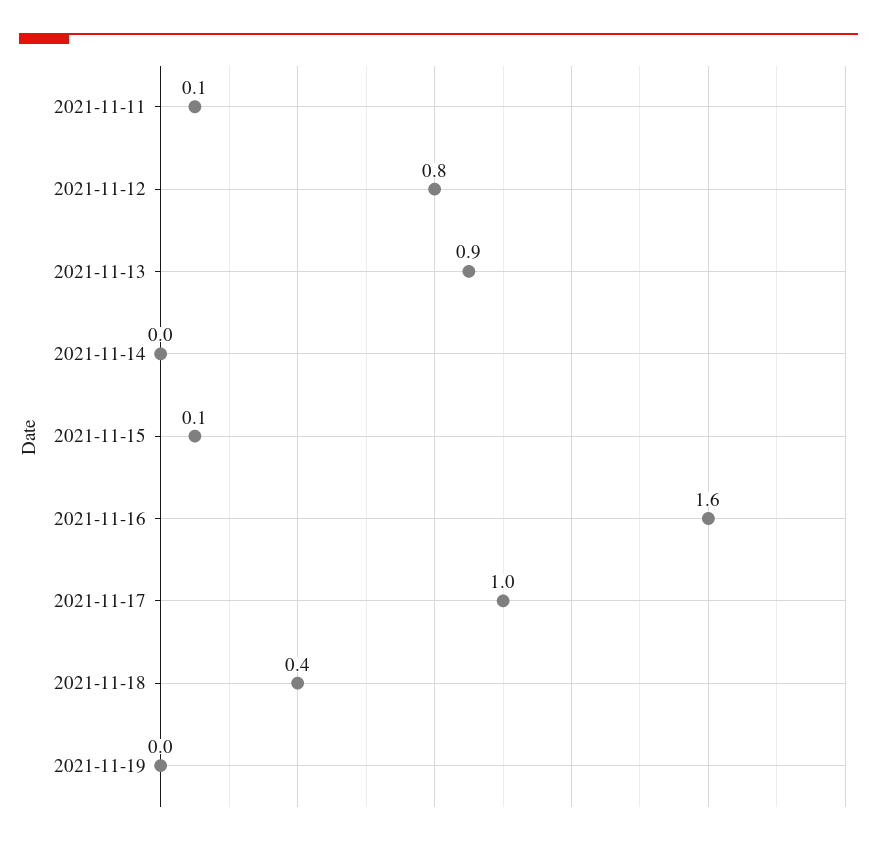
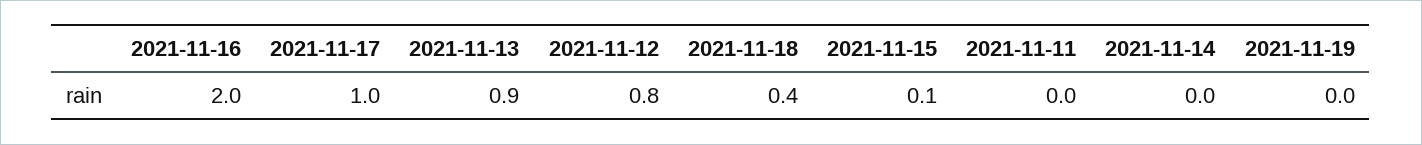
  {
-   "2021-11-11": 0.1,
+   "2021-11-11": 0,
    "2021-11-12": 0.8,
    "2021-11-13": 0.9,
    "2021-11-14": 0,
    "2021-11-15": 0.1,
-   "2021-11-16": 1.6,
+   "2021-11-16": 2,
    "2021-11-17": 1,
    "2021-11-18": 0.4,
    "2021-11-19": 0
  }

